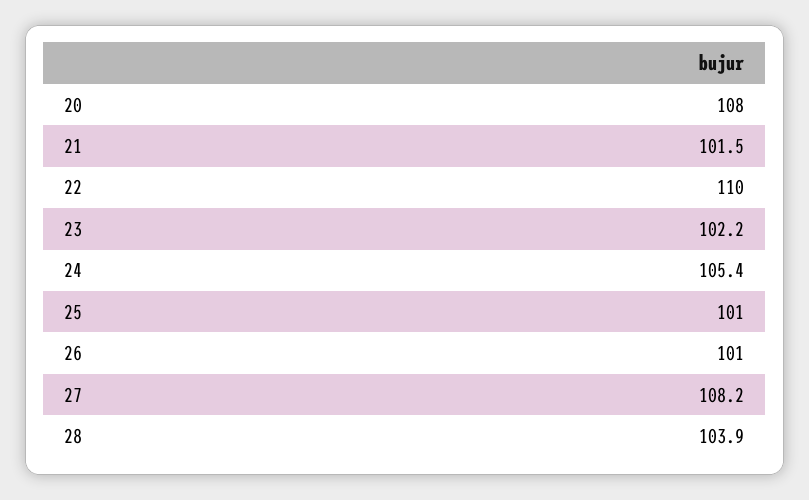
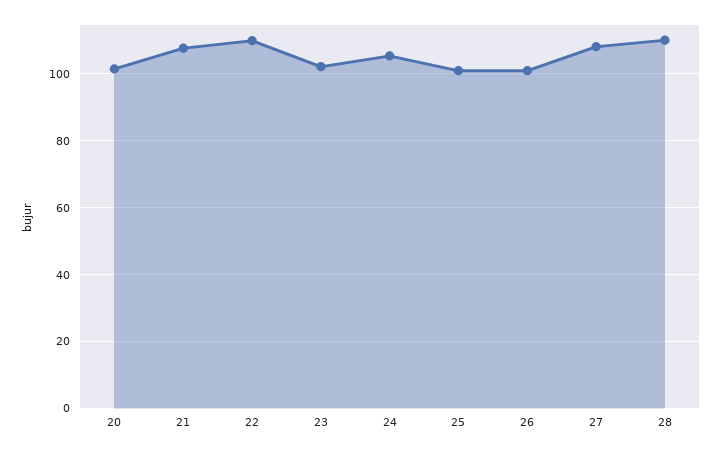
  {
-   "20": 108,
+   "20": 102,
-   "21": 101.5,
+   "21": 108,
    "22": 110,
    "23": 102.2,
    "24": 105.4,
    "25": 101,
    "26": 101,
    "27": 108.2,
-   "28": 103.9
+   "28": 110
  }

